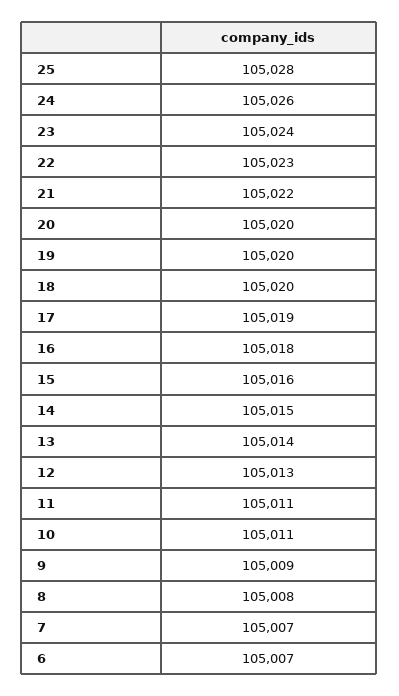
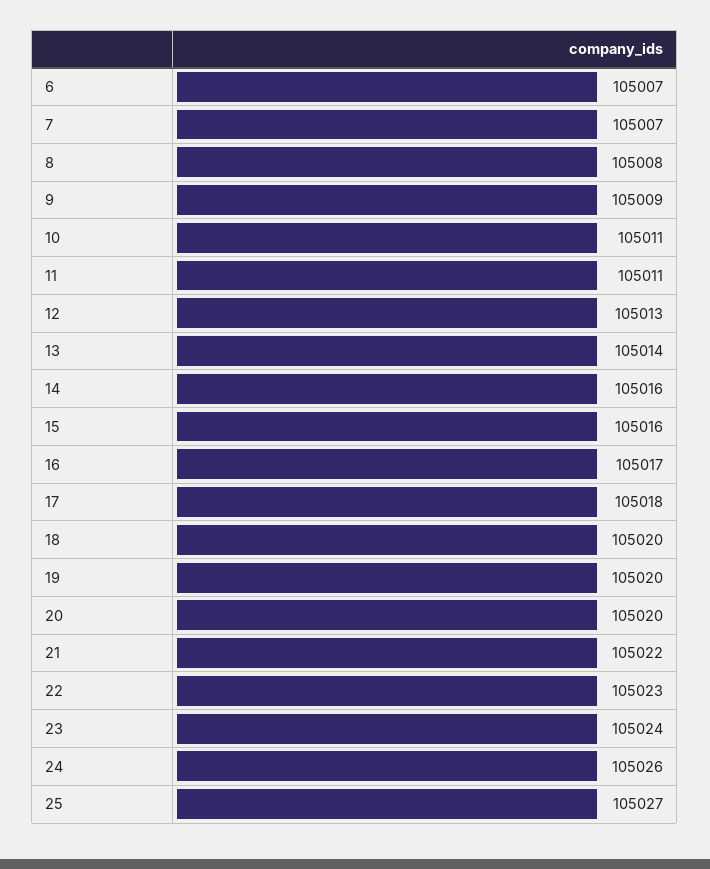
  {
-   "25": 105028,
+   "25": 105027,
    "24": 105026,
    "23": 105024,
    "22": 105023,
    "21": 105022,
    "20": 105020,
    "19": 105020,
    "18": 105020,
-   "17": 105019,
+   "17": 105018,
-   "16": 105018,
+   "16": 105017,
    "15": 105016,
-   "14": 105015,
+   "14": 105016,
    "13": 105014,
    "12": 105013,
    "11": 105011,
    "10": 105011,
    "9": 105009,
    "8": 105008,
    "7": 105007,
    "6": 105007
  }

